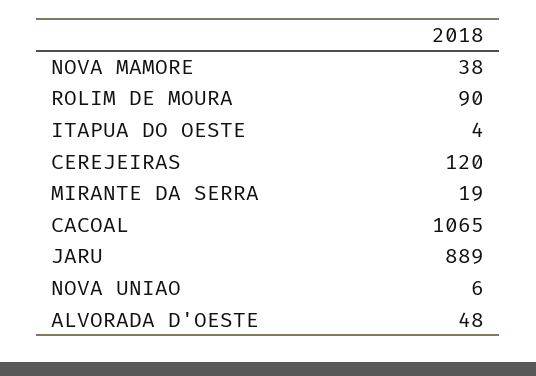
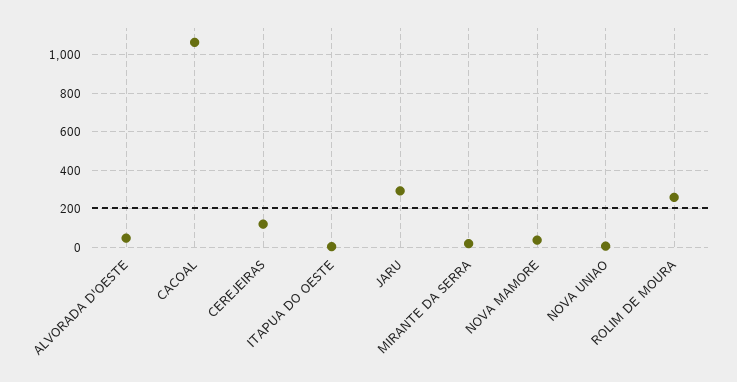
  {
    "NOVA MAMORE": 38,
-   "ROLIM DE MOURA": 90,
+   "ROLIM DE MOURA": 250,
    "ITAPUA DO OESTE": 4,
    "CEREJEIRAS": 120,
    "MIRANTE DA SERRA": 19,
    "CACOAL": 1065,
-   "JARU": 889,
+   "JARU": 300,
    "NOVA UNIAO": 6,
    "ALVORADA D'OESTE": 48
  }

